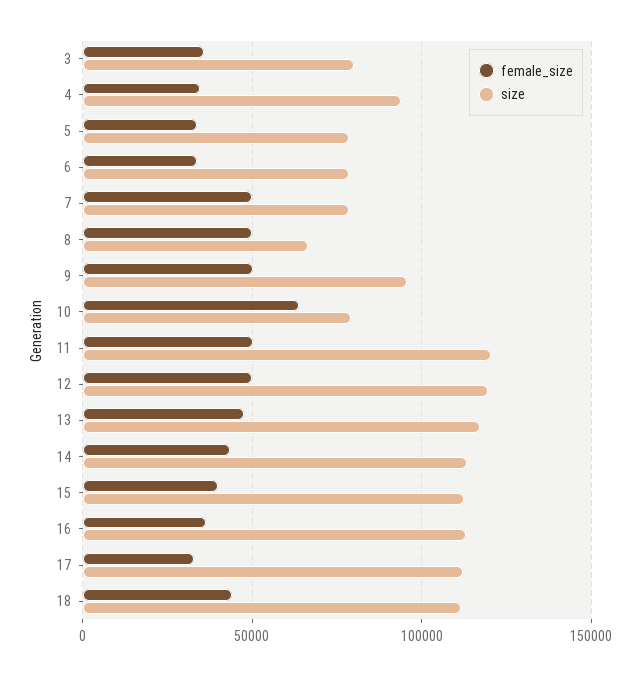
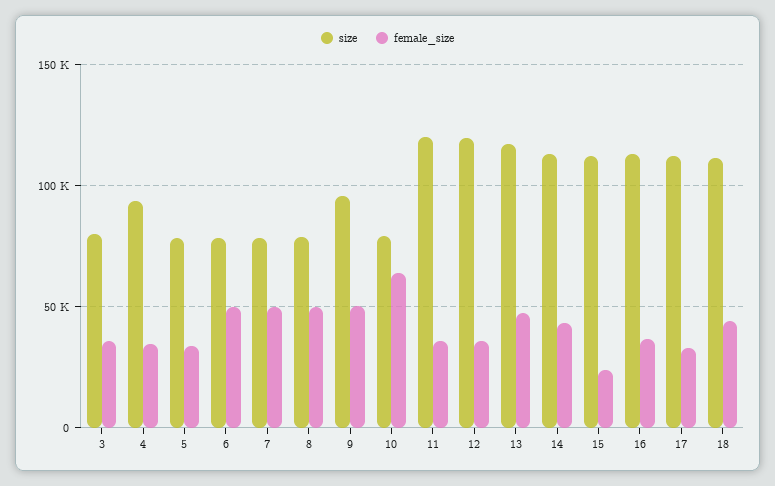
  {
    "female_size": {
      "3": 35000,
      "4": 35000,
      "5": 35000,
-     "6": 35000,
+     "6": 50000,
      "7": 50000,
      "8": 50000,
      "9": 50000,
      "10": 65000,
-     "11": 50000,
+     "11": 35000,
-     "12": 50000,
+     "12": 35000,
      "13": 45000,
      "14": 45000,
-     "15": 40000,
+     "15": 25000,
      "16": 35000,
      "17": 35000,
      "18": 45000
    },
    "size": {
      "3": 80000,
      "4": 95000,
      "5": 80000,
      "6": 80000,
      "7": 80000,
-     "8": 65000,
+     "8": 80000,
      "9": 95000,
      "10": 80000,
      "11": 120000,
      "12": 120000,
      "13": 115000,
      "14": 115000,
      "15": 110000,
      "16": 115000,
      "17": 110000,
      "18": 110000
    }
  }

